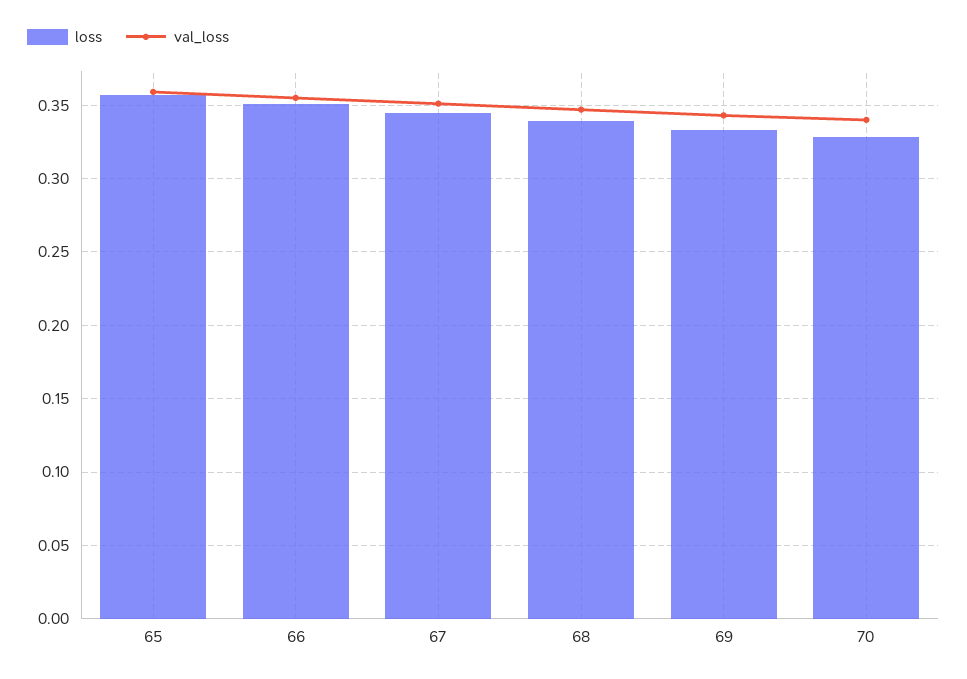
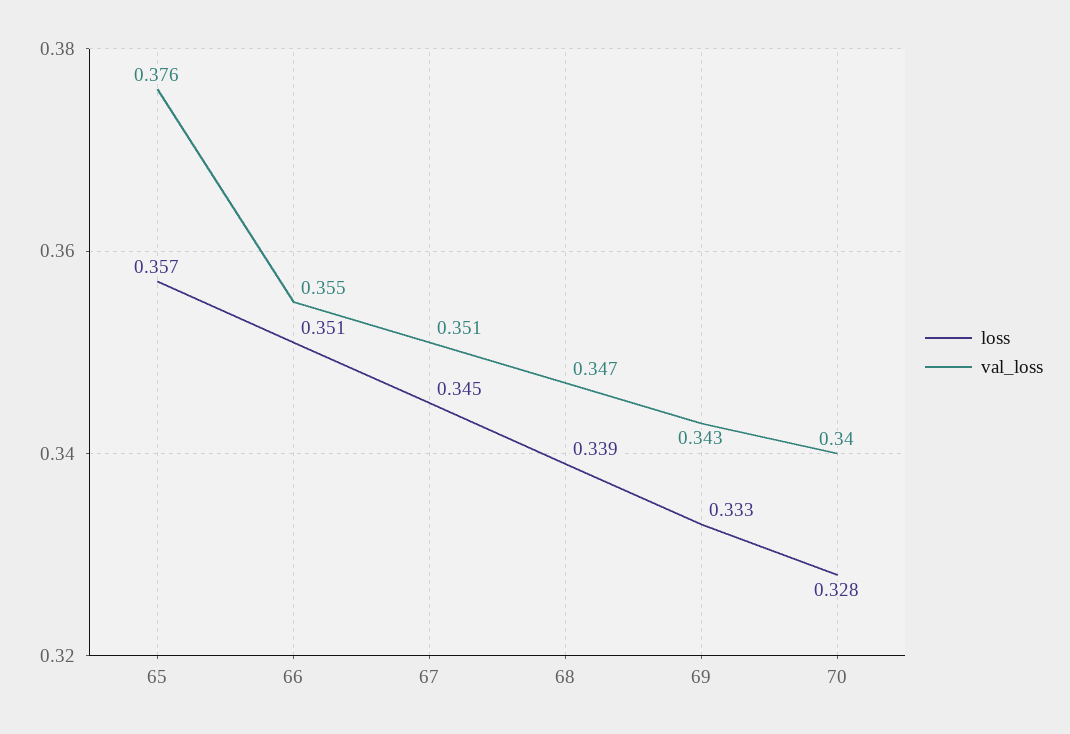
  {
    "loss": {
      "65": 0.357,
      "66": 0.351,
      "67": 0.345,
      "68": 0.339,
      "69": 0.333,
      "70": 0.328
    },
    "val_loss": {
-     "65": 0.36,
+     "65": 0.376,
      "66": 0.355,
      "67": 0.351,
      "68": 0.347,
      "69": 0.343,
      "70": 0.34
    }
  }

